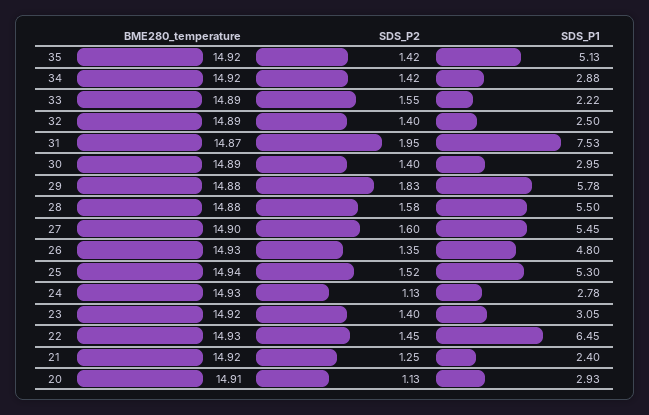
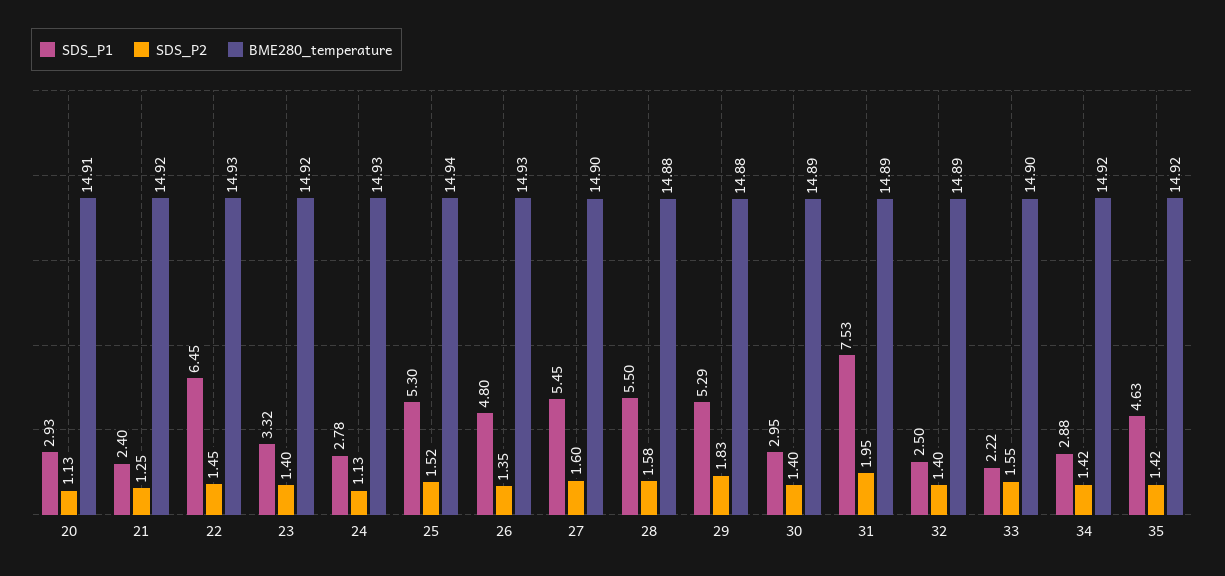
  {
    "BME280_temperature": {
      "35": 14.92,
      "34": 14.92,
-     "33": 14.89,
+     "33": 14.9,
      "32": 14.89,
-     "31": 14.87,
+     "31": 14.89,
      "30": 14.89,
      "29": 14.88,
      "28": 14.88,
      "27": 14.9,
      "26": 14.93,
      "25": 14.94,
      "24": 14.93,
      "23": 14.92,
      "22": 14.93,
      "21": 14.92,
      "20": 14.91
    },
    "SDS_P2": {
      "35": 1.42,
      "34": 1.42,
      "33": 1.55,
      "32": 1.4,
      "31": 1.95,
      "30": 1.4,
      "29": 1.83,
      "28": 1.58,
      "27": 1.6,
      "26": 1.35,
      "25": 1.52,
      "24": 1.13,
      "23": 1.4,
      "22": 1.45,
      "21": 1.25,
      "20": 1.13
    },
    "SDS_P1": {
-     "35": 5.13,
+     "35": 4.63,
      "34": 2.88,
      "33": 2.22,
      "32": 2.5,
      "31": 7.53,
      "30": 2.95,
-     "29": 5.78,
+     "29": 5.29,
      "28": 5.5,
      "27": 5.45,
      "26": 4.8,
      "25": 5.3,
      "24": 2.78,
-     "23": 3.05,
+     "23": 3.32,
      "22": 6.45,
      "21": 2.4,
      "20": 2.93
    }
  }

